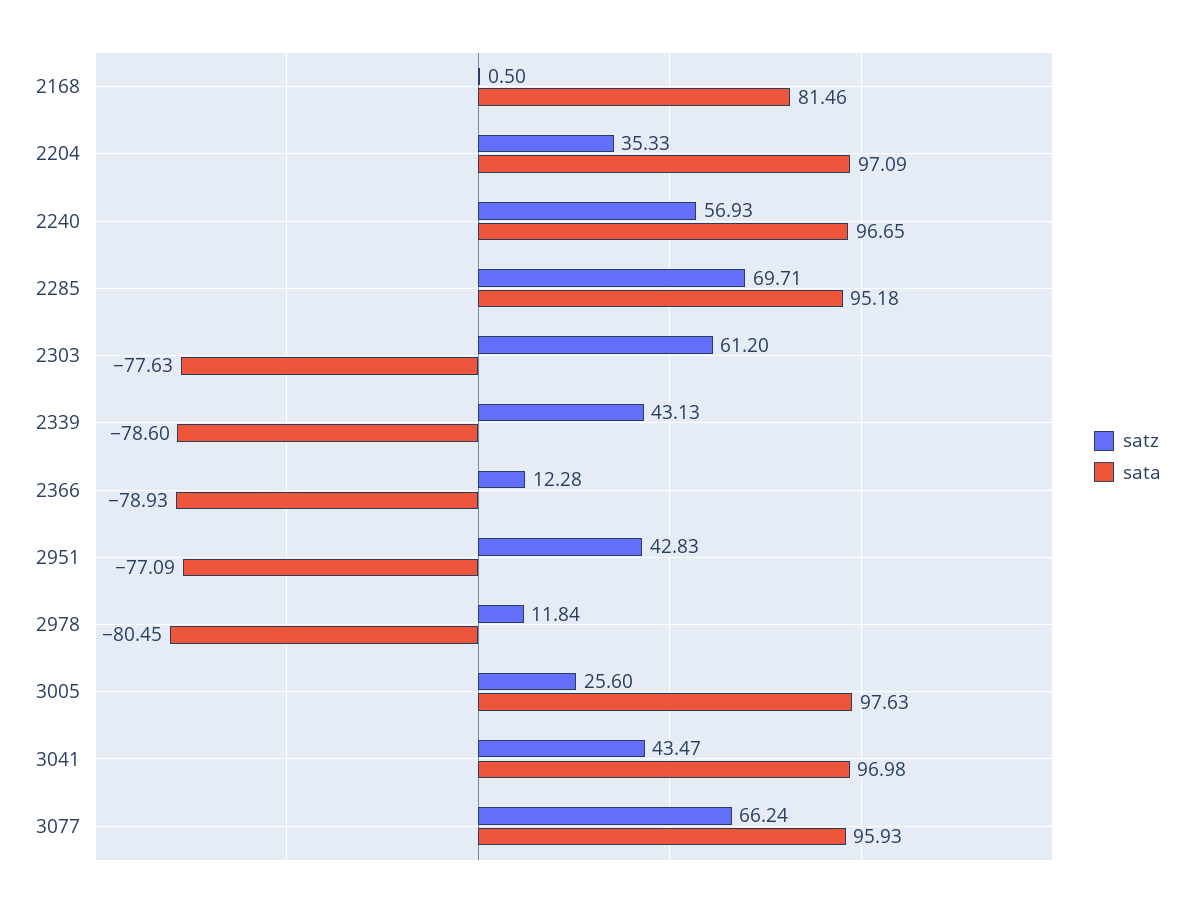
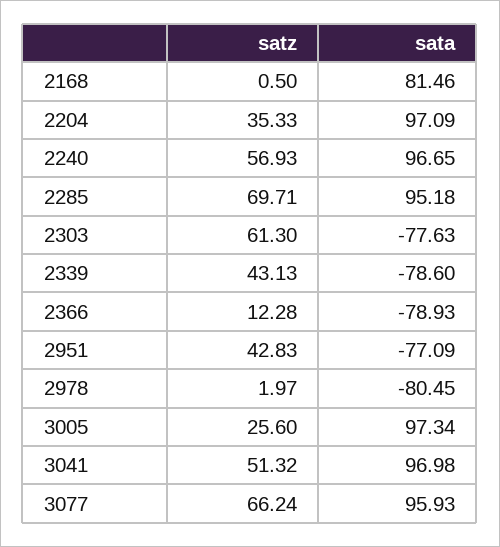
  {
    "satz": {
      "2168": 0.5,
      "2204": 35.33,
      "2240": 56.93,
      "2285": 69.71,
-     "2303": 61.2,
+     "2303": 61.3,
      "2339": 43.13,
      "2366": 12.28,
      "2951": 42.83,
-     "2978": 11.84,
+     "2978": 1.97,
      "3005": 25.6,
-     "3041": 43.47,
+     "3041": 51.32,
      "3077": 66.24
    },
    "sata": {
      "2168": 81.46,
      "2204": 97.09,
      "2240": 96.65,
      "2285": 95.18,
      "2303": -77.63,
      "2339": -78.6,
      "2366": -78.93,
      "2951": -77.09,
      "2978": -80.45,
-     "3005": 97.63,
+     "3005": 97.34,
      "3041": 96.98,
      "3077": 95.93
    }
  }

